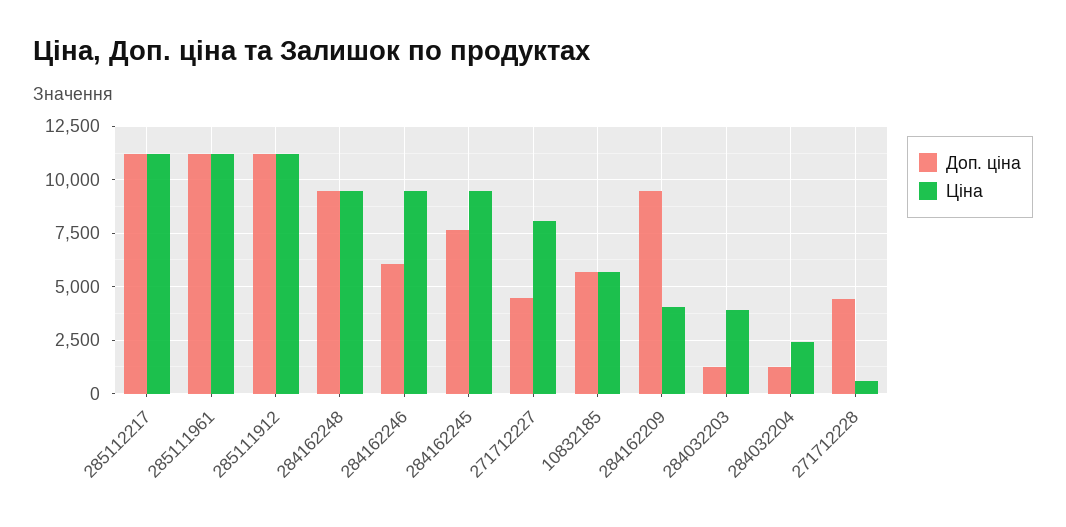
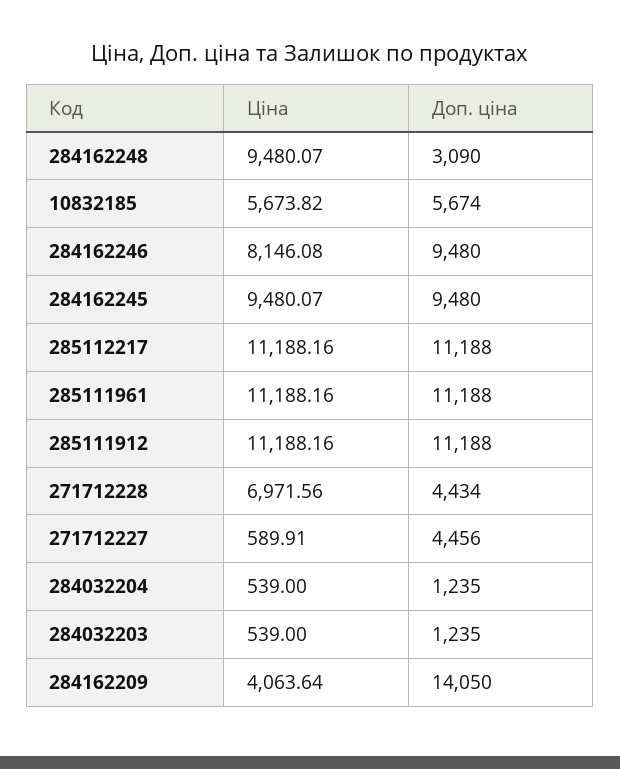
  {
    "Доп. ціна": {
      "285112217": 11188,
      "285111961": 11188,
      "285111912": 11188,
-     "284162248": 9500,
+     "284162248": 3090,
-     "284162246": 6000,
+     "284162246": 9480,
-     "284162245": 7500,
+     "284162245": 9480,
      "271712227": 4456,
      "10832185": 5674,
-     "284162209": 9500,
+     "284162209": 14050,
      "284032203": 1235,
      "284032204": 1235,
      "271712228": 4434
    },
    "Ціна": {
      "285112217": 11188.16,
      "285111961": 11188.16,
      "285111912": 11188.16,
      "284162248": 9480.07,
-     "284162246": 9500,
+     "284162246": 8146.08,
      "284162245": 9480.07,
-     "271712227": 8000,
+     "271712227": 589.91,
      "10832185": 5673.82,
      "284162209": 4063.64,
-     "284032203": 4000,
+     "284032203": 539,
-     "284032204": 2500,
+     "284032204": 539,
-     "271712228": 500
+     "271712228": 6971.56
    }
  }

